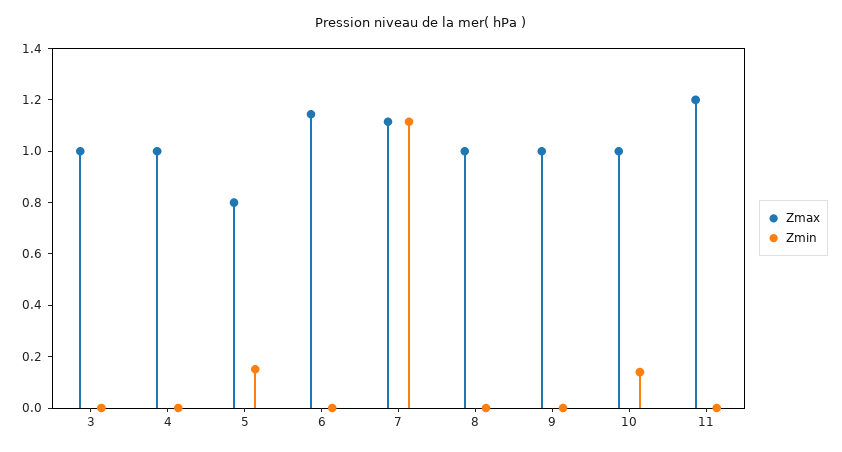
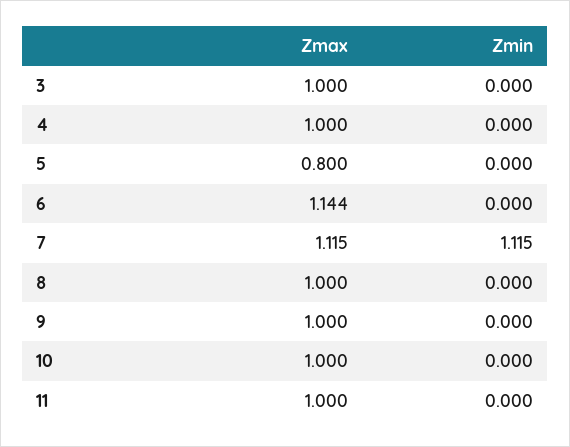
  {
    "Zmax": {
      "3": 1,
      "4": 1,
      "5": 0.8,
      "6": 1.144,
      "7": 1.115,
      "8": 1,
      "9": 1,
      "10": 1,
-     "11": 1.2
+     "11": 1
    },
    "Zmin": {
      "3": 0,
      "4": 0,
-     "5": 0.15,
+     "5": 0,
      "6": 0,
      "7": 1.115,
      "8": 0,
      "9": 0,
-     "10": 0.15,
+     "10": 0,
      "11": 0
    }
  }

